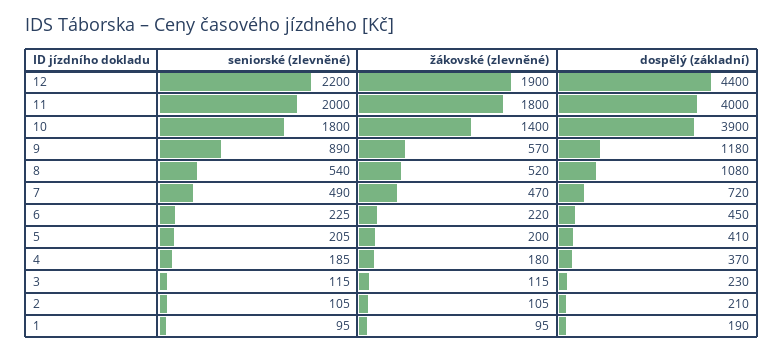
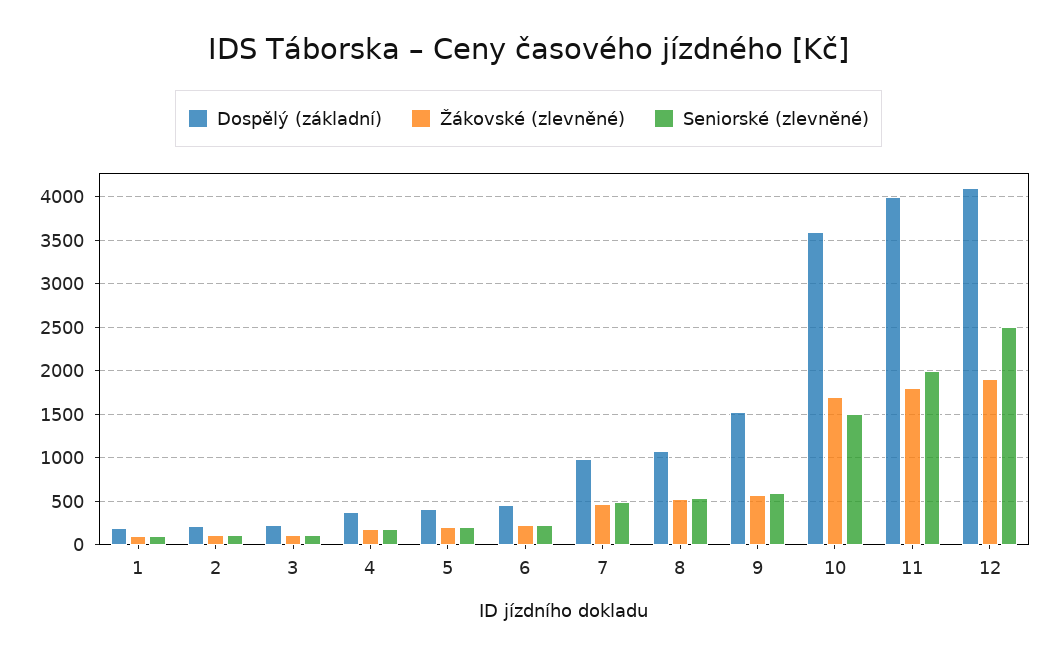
  {
    "seniorské (zlevněné)": {
-     "12": 2200,
+     "12": 2500,
      "11": 2000,
-     "10": 1800,
+     "10": 1500,
-     "9": 890,
+     "9": 600,
      "8": 540,
      "7": 490,
      "6": 225,
      "5": 205,
      "4": 185,
      "3": 115,
      "2": 105,
      "1": 95
    },
    "žákovské (zlevněné)": {
      "12": 1900,
      "11": 1800,
-     "10": 1400,
+     "10": 1700,
      "9": 570,
      "8": 520,
      "7": 470,
      "6": 220,
      "5": 200,
      "4": 180,
      "3": 115,
      "2": 105,
      "1": 95
    },
    "dospělý (základní)": {
-     "12": 4400,
+     "12": 4100,
      "11": 4000,
-     "10": 3900,
+     "10": 3600,
-     "9": 1180,
+     "9": 1500,
      "8": 1080,
-     "7": 720,
+     "7": 1000,
      "6": 450,
      "5": 410,
      "4": 370,
      "3": 230,
      "2": 210,
      "1": 190
    }
  }

